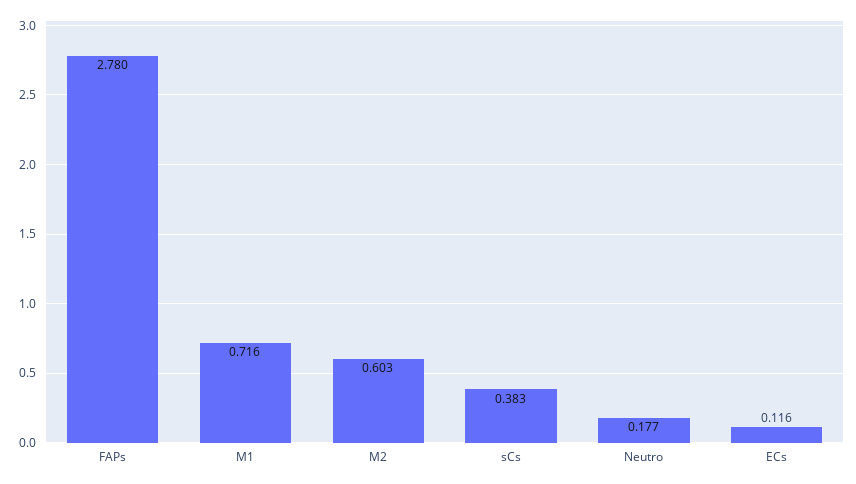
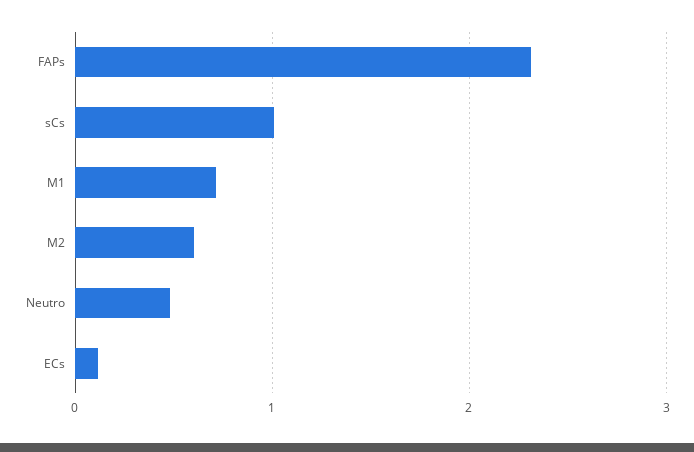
  {
-   "FAPs": 2.78,
+   "FAPs": 2.3,
    "M1": 0.716,
    "M2": 0.603,
-   "sCs": 0.383,
+   "sCs": 1,
-   "Neutro": 0.177,
+   "Neutro": 0.5,
    "ECs": 0.116
  }

